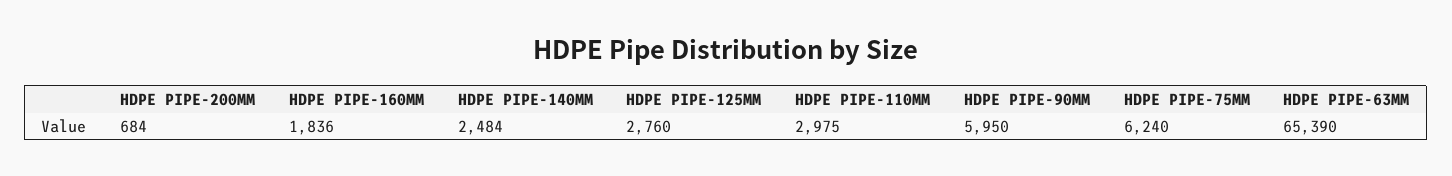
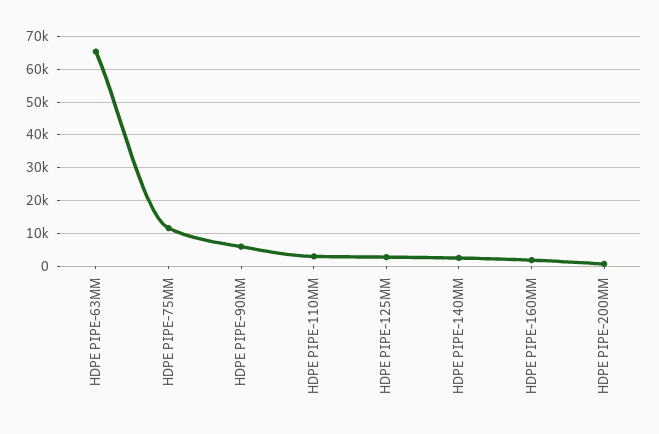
  {
    "HDPE PIPE-200MM": 684,
    "HDPE PIPE-160MM": 1836,
    "HDPE PIPE-140MM": 2484,
    "HDPE PIPE-125MM": 2760,
    "HDPE PIPE-110MM": 2975,
    "HDPE PIPE-90MM": 5950,
-   "HDPE PIPE-75MM": 6240,
+   "HDPE PIPE-75MM": 12000,
    "HDPE PIPE-63MM": 65390
  }

